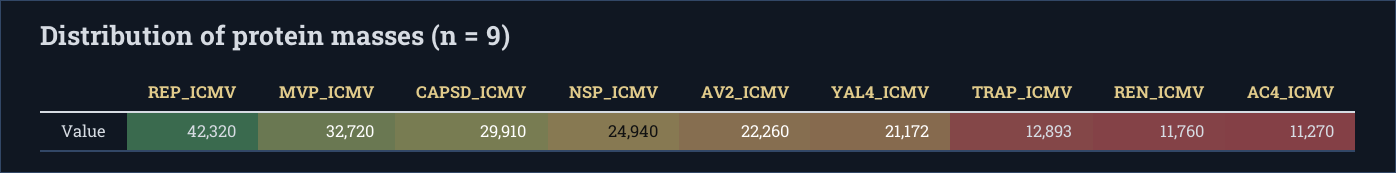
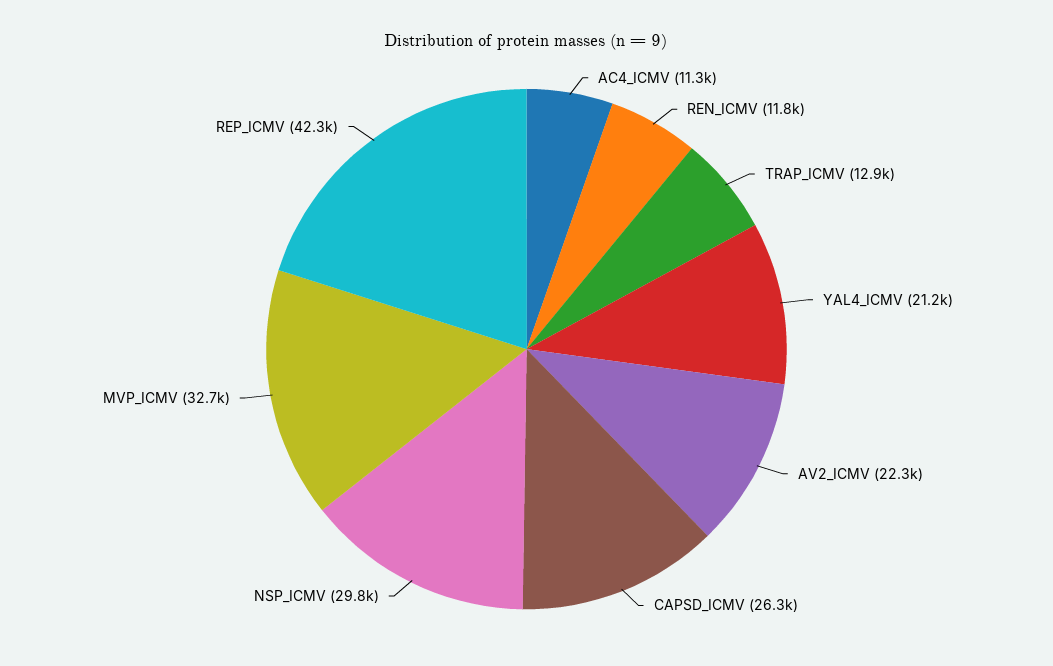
  {
    "REP_ICMV": 42320,
    "MVP_ICMV": 32720,
-   "CAPSD_ICMV": 29910,
+   "CAPSD_ICMV": 26300,
-   "NSP_ICMV": 24940,
+   "NSP_ICMV": 29800,
    "AV2_ICMV": 22260,
    "YAL4_ICMV": 21172,
    "TRAP_ICMV": 12893,
    "REN_ICMV": 11760,
    "AC4_ICMV": 11270
  }

